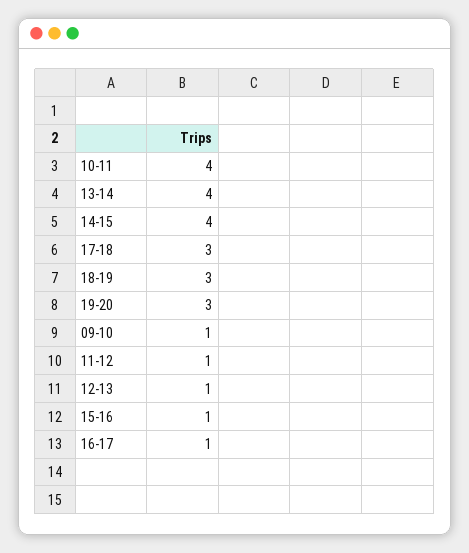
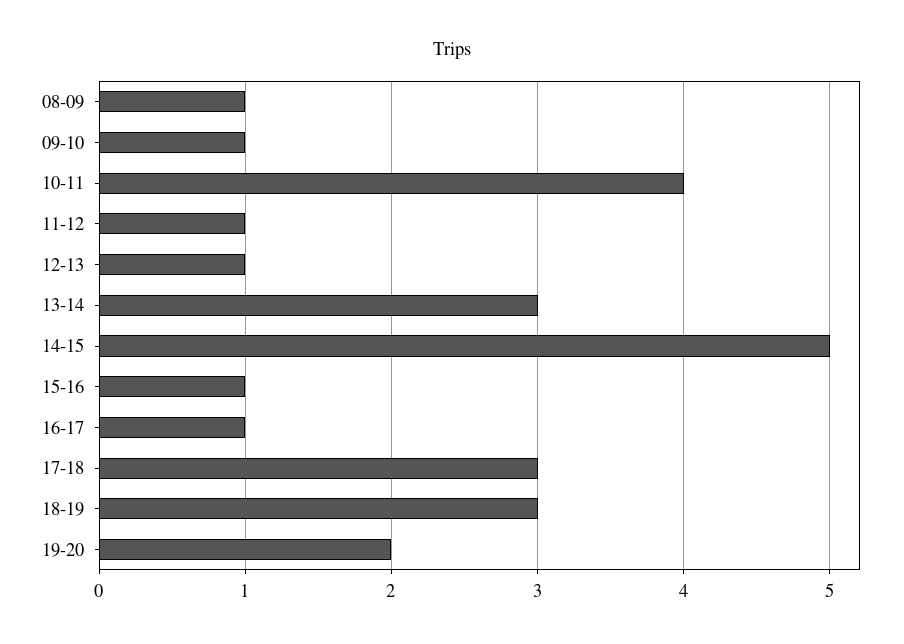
  {
    "10-11": 4,
-   "13-14": 4,
+   "13-14": 3,
-   "14-15": 4,
+   "14-15": 5,
    "17-18": 3,
    "18-19": 3,
-   "19-20": 3,
+   "19-20": 2,
    "09-10": 1,
    "11-12": 1,
    "12-13": 1,
    "15-16": 1,
-   "16-17": 1
+   "16-17": 1,
+   "08-09": 1
  }

